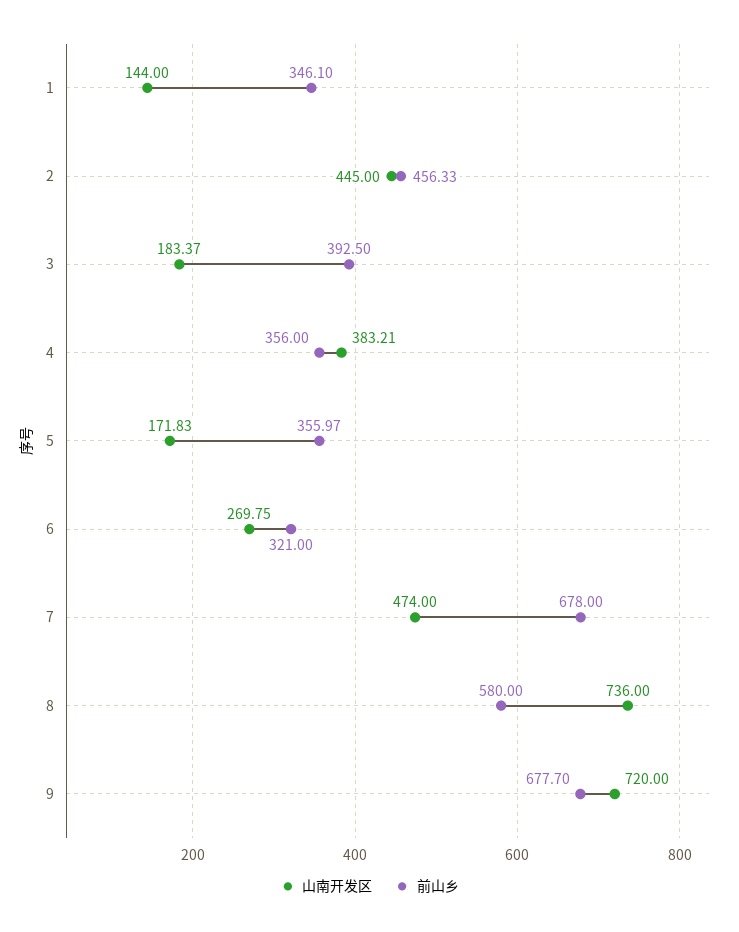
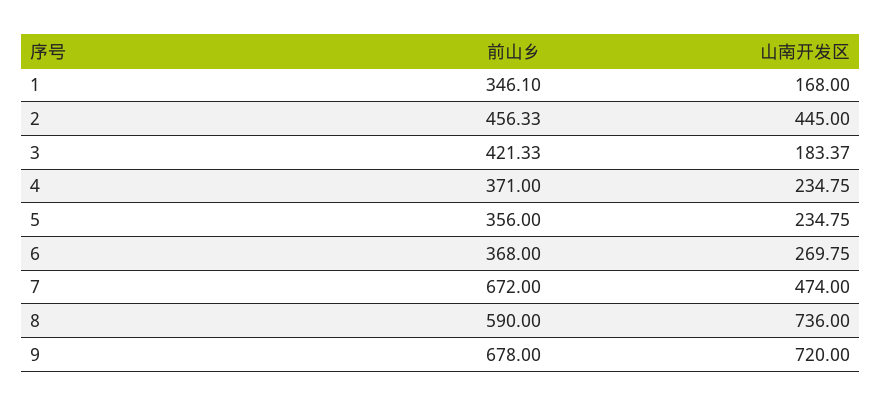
  {
    "山南开发区": {
-     "1": 144,
+     "1": 168,
      "2": 445,
      "3": 183.37,
-     "4": 383.21,
+     "4": 234.75,
-     "5": 171.83,
+     "5": 234.75,
      "6": 269.75,
      "7": 474,
      "8": 736,
      "9": 720
    },
    "前山乡": {
      "1": 346.1,
      "2": 456.33,
-     "3": 392.5,
+     "3": 421.33,
-     "4": 356,
+     "4": 371,
-     "5": 355.97,
+     "5": 356,
-     "6": 321,
+     "6": 368,
-     "7": 678,
+     "7": 672,
-     "8": 580,
+     "8": 590,
-     "9": 677.7
+     "9": 678
    }
  }

